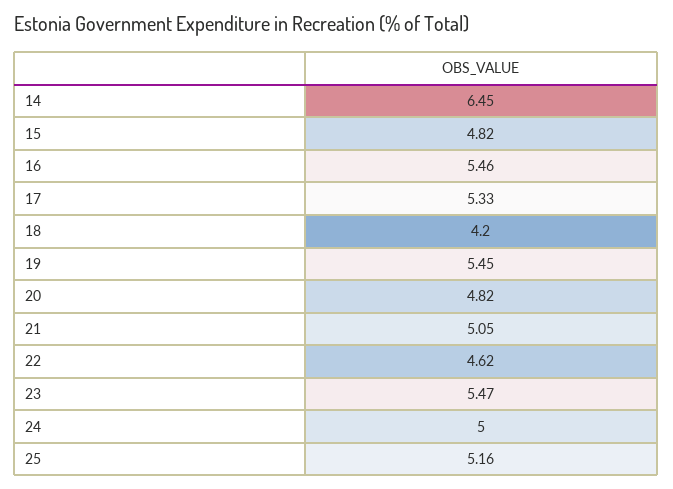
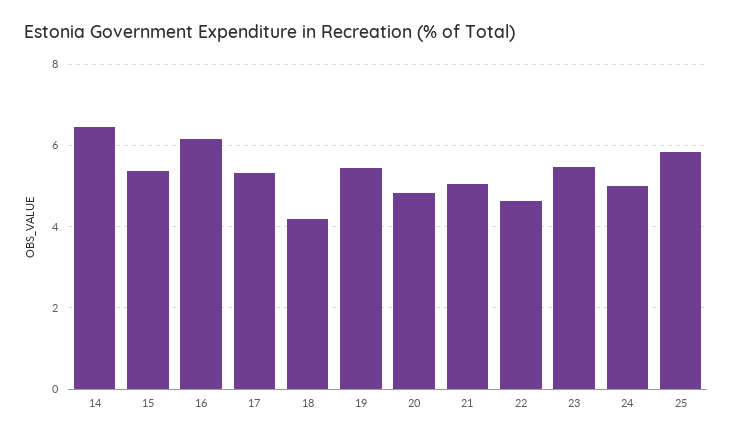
  {
    "14": 6.45,
-   "15": 4.82,
+   "15": 5.4,
-   "16": 5.46,
+   "16": 6.2,
    "17": 5.33,
    "18": 4.2,
    "19": 5.45,
    "20": 4.82,
    "21": 5.05,
    "22": 4.62,
    "23": 5.47,
    "24": 5,
-   "25": 5.16
+   "25": 5.8
  }

